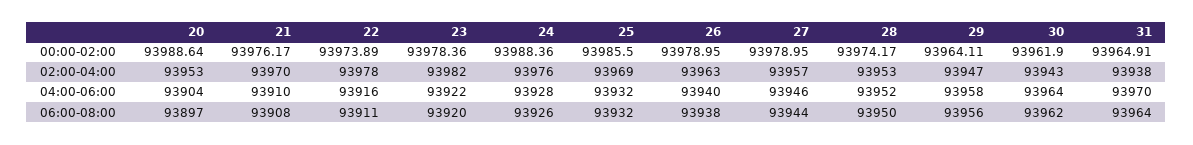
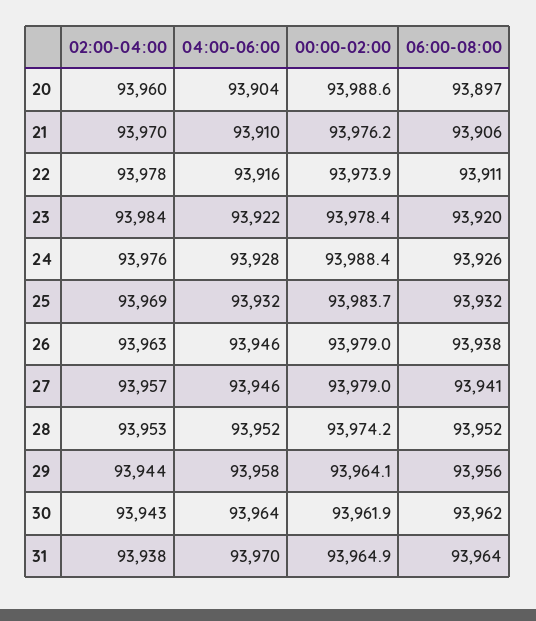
  {
    "20": {
      "00:00-02:00": 93988.64,
-     "02:00-04:00": 93953,
+     "02:00-04:00": 93960,
      "04:00-06:00": 93904,
      "06:00-08:00": 93897
    },
    "21": {
      "00:00-02:00": 93976.17,
      "02:00-04:00": 93970,
      "04:00-06:00": 93910,
-     "06:00-08:00": 93908
+     "06:00-08:00": 93906
    },
    "22": {
      "00:00-02:00": 93973.89,
      "02:00-04:00": 93978,
      "04:00-06:00": 93916,
      "06:00-08:00": 93911
    },
    "23": {
      "00:00-02:00": 93978.36,
-     "02:00-04:00": 93982,
+     "02:00-04:00": 93984,
      "04:00-06:00": 93922,
      "06:00-08:00": 93920
    },
    "24": {
      "00:00-02:00": 93988.36,
      "02:00-04:00": 93976,
      "04:00-06:00": 93928,
      "06:00-08:00": 93926
    },
    "25": {
-     "00:00-02:00": 93985.5,
+     "00:00-02:00": 93983.7,
      "02:00-04:00": 93969,
      "04:00-06:00": 93932,
      "06:00-08:00": 93932
    },
    "26": {
      "00:00-02:00": 93978.95,
      "02:00-04:00": 93963,
-     "04:00-06:00": 93940,
+     "04:00-06:00": 93946,
      "06:00-08:00": 93938
    },
    "27": {
      "00:00-02:00": 93978.95,
      "02:00-04:00": 93957,
      "04:00-06:00": 93946,
-     "06:00-08:00": 93944
+     "06:00-08:00": 93941
    },
    "28": {
      "00:00-02:00": 93974.17,
      "02:00-04:00": 93953,
      "04:00-06:00": 93952,
-     "06:00-08:00": 93950
+     "06:00-08:00": 93952
    },
    "29": {
      "00:00-02:00": 93964.11,
-     "02:00-04:00": 93947,
+     "02:00-04:00": 93944,
      "04:00-06:00": 93958,
      "06:00-08:00": 93956
    },
    "30": {
      "00:00-02:00": 93961.9,
      "02:00-04:00": 93943,
      "04:00-06:00": 93964,
      "06:00-08:00": 93962
    },
    "31": {
      "00:00-02:00": 93964.91,
      "02:00-04:00": 93938,
      "04:00-06:00": 93970,
      "06:00-08:00": 93964
    }
  }

